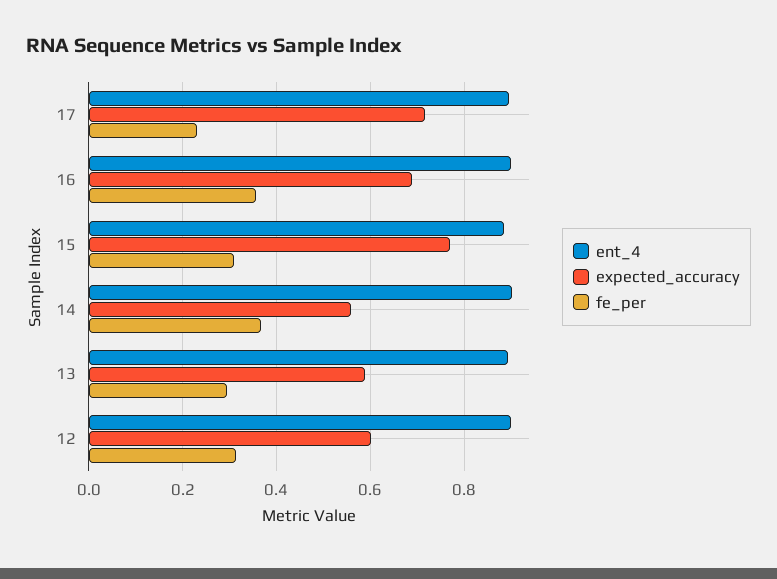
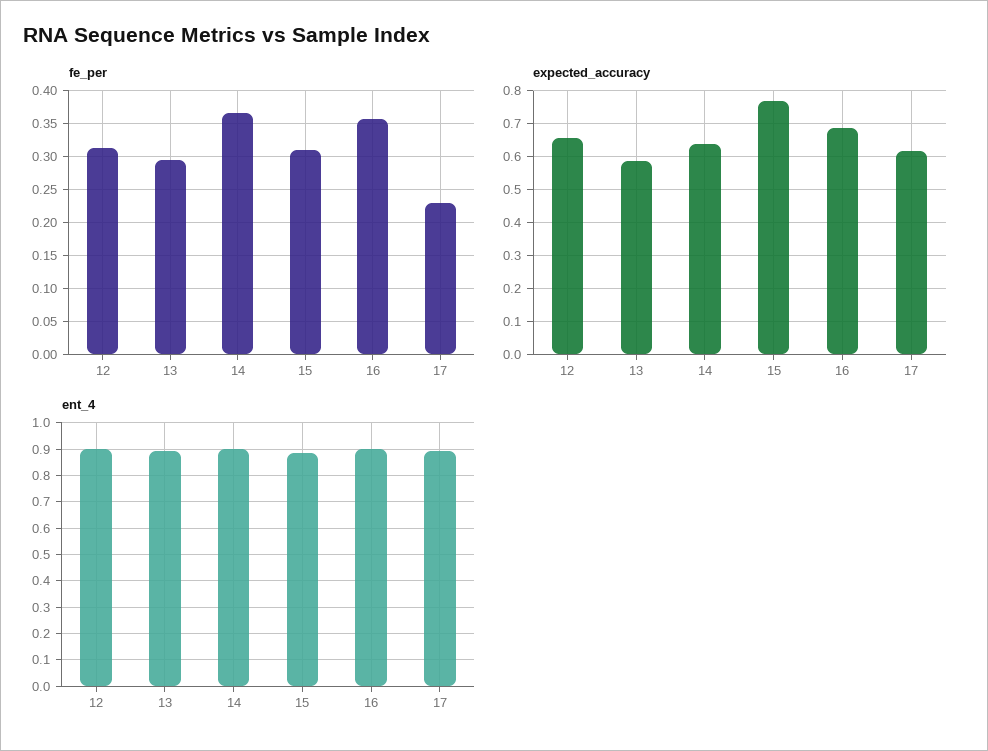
  {
    "ent_4": {
      "17": 0.9,
      "16": 0.9,
      "15": 0.88,
      "14": 0.9,
      "13": 0.9,
      "12": 0.9
    },
    "expected_accuracy": {
-     "17": 0.72,
+     "17": 0.62,
      "16": 0.68,
      "15": 0.76,
-     "14": 0.56,
+     "14": 0.64,
      "13": 0.58,
-     "12": 0.6
+     "12": 0.66
    },
    "fe_per": {
      "17": 0.23,
      "16": 0.36,
      "15": 0.31,
      "14": 0.37,
      "13": 0.29,
      "12": 0.31
    }
  }

